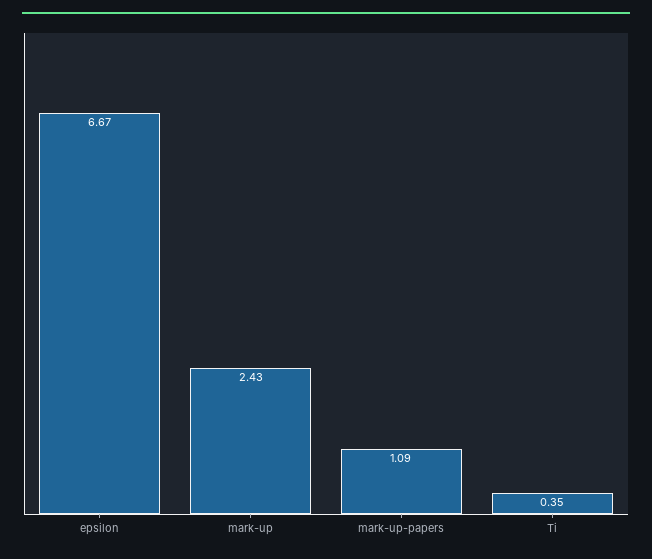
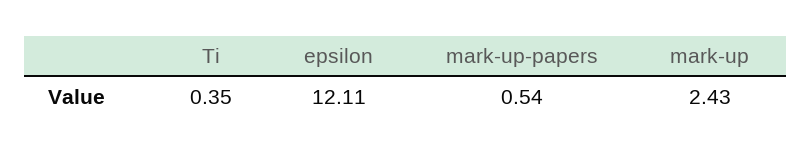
  {
-   "epsilon": 6.67,
+   "epsilon": 12.11,
    "mark-up": 2.43,
-   "mark-up-papers": 1.09,
+   "mark-up-papers": 0.54,
    "Ti": 0.35
  }

